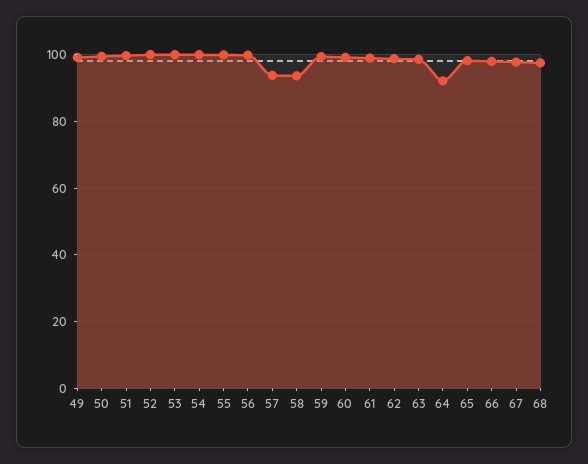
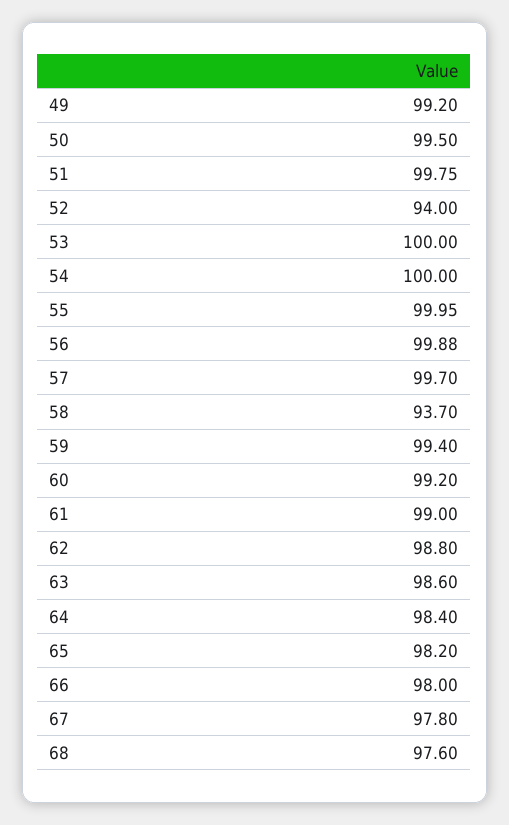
  {
    "49": 99.2,
    "50": 99.5,
    "51": 99.75,
-   "52": 100,
+   "52": 94,
    "53": 100,
    "54": 100,
    "55": 99.95,
    "56": 99.88,
-   "57": 94,
+   "57": 99.7,
    "58": 93.7,
    "59": 99.4,
    "60": 99.2,
    "61": 99,
    "62": 98.8,
    "63": 98.6,
-   "64": 92,
+   "64": 98.4,
    "65": 98.2,
    "66": 98,
    "67": 97.8,
    "68": 97.6
  }

